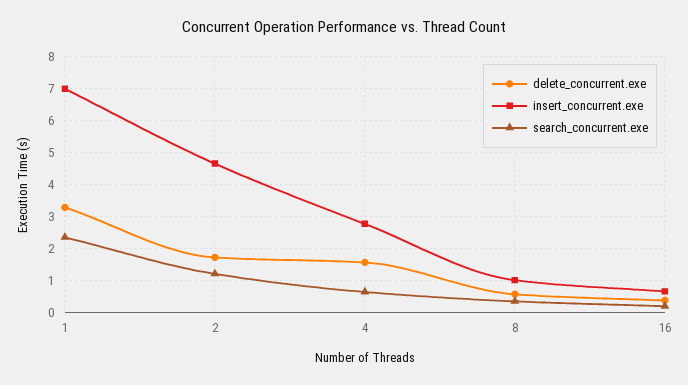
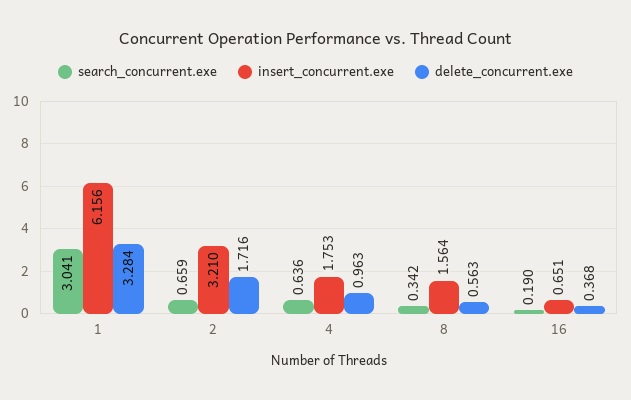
  {
    "delete_concurrent.exe": {
      "1": 3.284,
      "2": 1.716,
-     "4": 1.6,
+     "4": 0.963,
      "8": 0.563,
      "16": 0.368
    },
    "insert_concurrent.exe": {
-     "1": 7,
+     "1": 6.156,
-     "2": 4.6,
+     "2": 3.21,
-     "4": 2.8,
+     "4": 1.753,
-     "8": 1,
+     "8": 1.564,
      "16": 0.651
    },
    "search_concurrent.exe": {
-     "1": 2.4,
+     "1": 3.041,
-     "2": 1.2,
+     "2": 0.659,
      "4": 0.636,
      "8": 0.342,
      "16": 0.19
    }
  }

